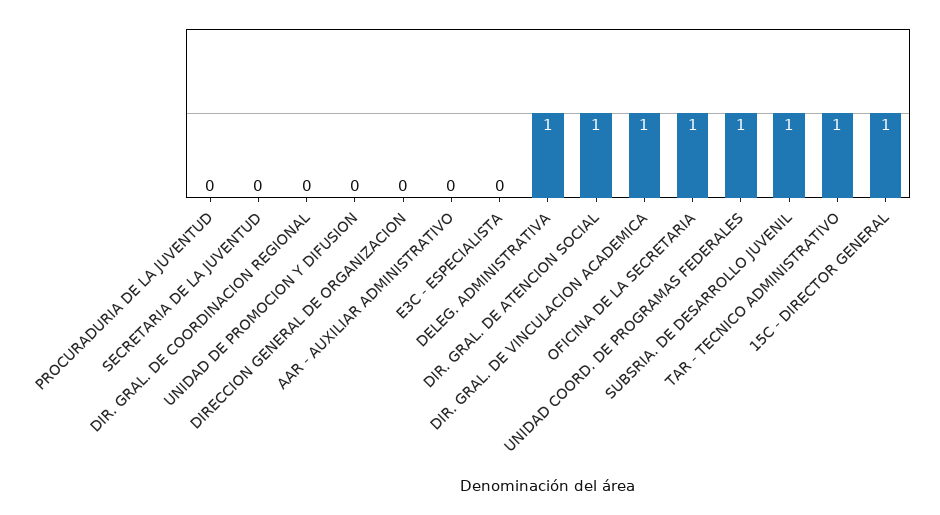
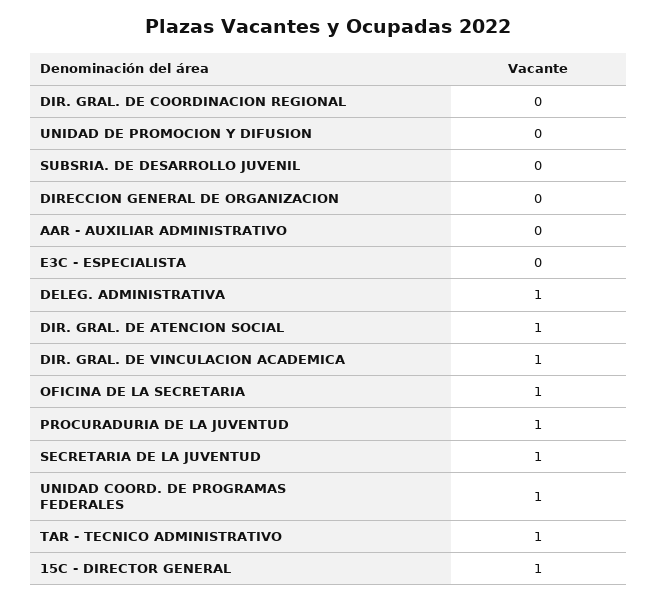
  {
-   "PROCURADURIA DE LA JUVENTUD": 0,
+   "PROCURADURIA DE LA JUVENTUD": 1,
-   "SECRETARIA DE LA JUVENTUD": 0,
+   "SECRETARIA DE LA JUVENTUD": 1,
    "DIR. GRAL. DE COORDINACION REGIONAL": 0,
    "UNIDAD DE PROMOCION Y DIFUSION": 0,
    "DIRECCION GENERAL DE ORGANIZACION": 0,
    "AAR - AUXILIAR ADMINISTRATIVO": 0,
    "E3C - ESPECIALISTA": 0,
    "DELEG. ADMINISTRATIVA": 1,
    "DIR. GRAL. DE ATENCION SOCIAL": 1,
    "DIR. GRAL. DE VINCULACION ACADEMICA": 1,
    "OFICINA DE LA SECRETARIA": 1,
    "UNIDAD COORD. DE PROGRAMAS FEDERALES": 1,
-   "SUBSRIA. DE DESARROLLO JUVENIL": 1,
+   "SUBSRIA. DE DESARROLLO JUVENIL": 0,
    "TAR - TECNICO ADMINISTRATIVO": 1,
    "15C - DIRECTOR GENERAL": 1
  }

